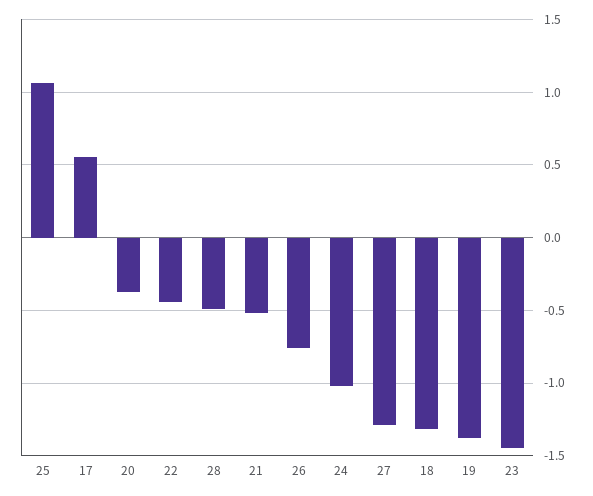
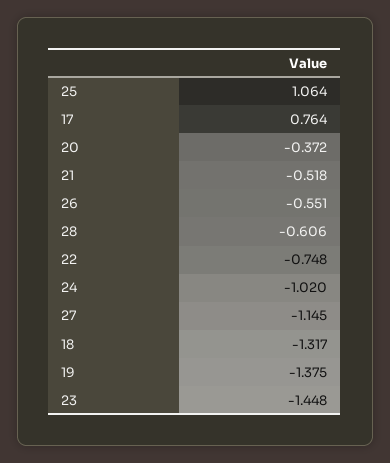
  {
    "25": 1.064,
-   "17": 0.55,
+   "17": 0.764,
    "20": -0.372,
-   "22": -0.45,
+   "22": -0.748,
-   "28": -0.5,
+   "28": -0.606,
    "21": -0.518,
-   "26": -0.75,
+   "26": -0.551,
    "24": -1.02,
-   "27": -1.3,
+   "27": -1.145,
    "18": -1.317,
    "19": -1.375,
    "23": -1.448
  }

